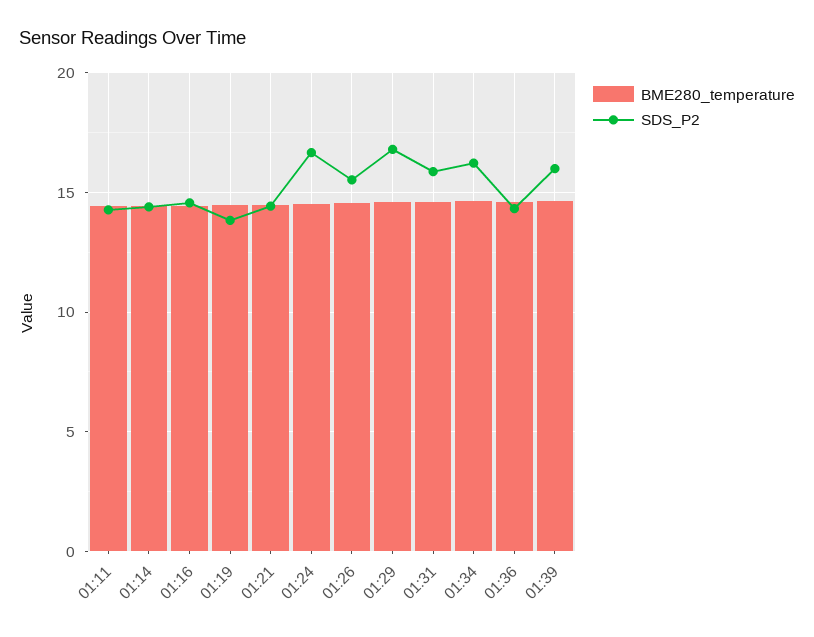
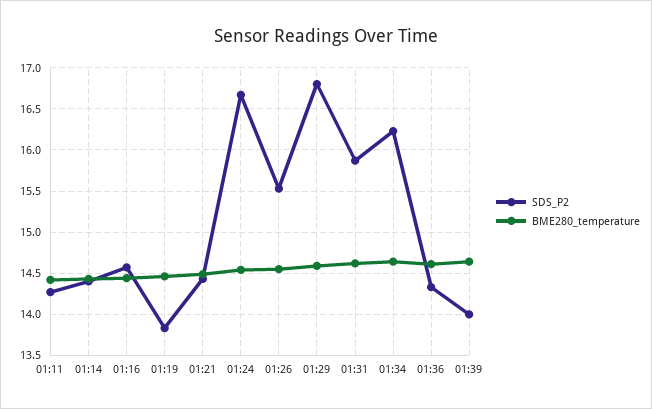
  {
    "BME280_temperature": {
      "01:11": 14.4,
      "01:14": 14.4,
      "01:16": 14.4,
      "01:19": 14.5,
      "01:21": 14.5,
      "01:24": 14.5,
      "01:26": 14.6,
      "01:29": 14.6,
      "01:31": 14.6,
      "01:34": 14.6,
      "01:36": 14.6,
      "01:39": 14.6
    },
    "SDS_P2": {
      "01:11": 14.3,
      "01:14": 14.4,
      "01:16": 14.6,
      "01:19": 13.8,
      "01:21": 14.4,
      "01:24": 16.7,
      "01:26": 15.5,
      "01:29": 16.8,
      "01:31": 15.9,
      "01:34": 16.2,
      "01:36": 14.3,
-     "01:39": 16
+     "01:39": 14
    }
  }

